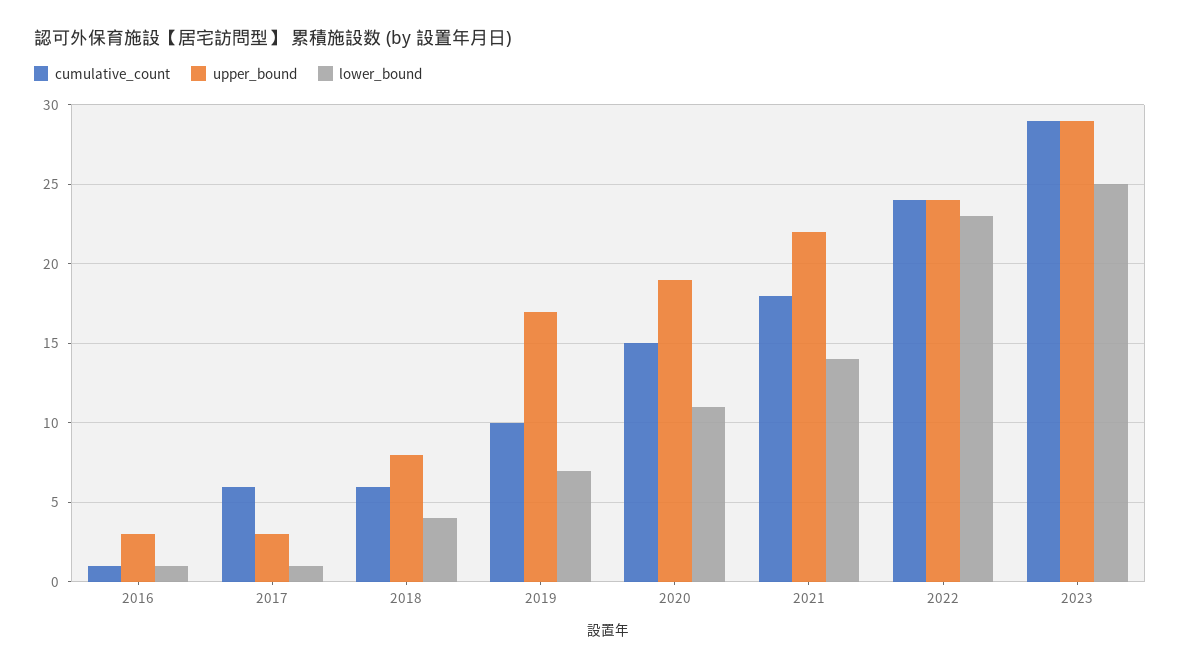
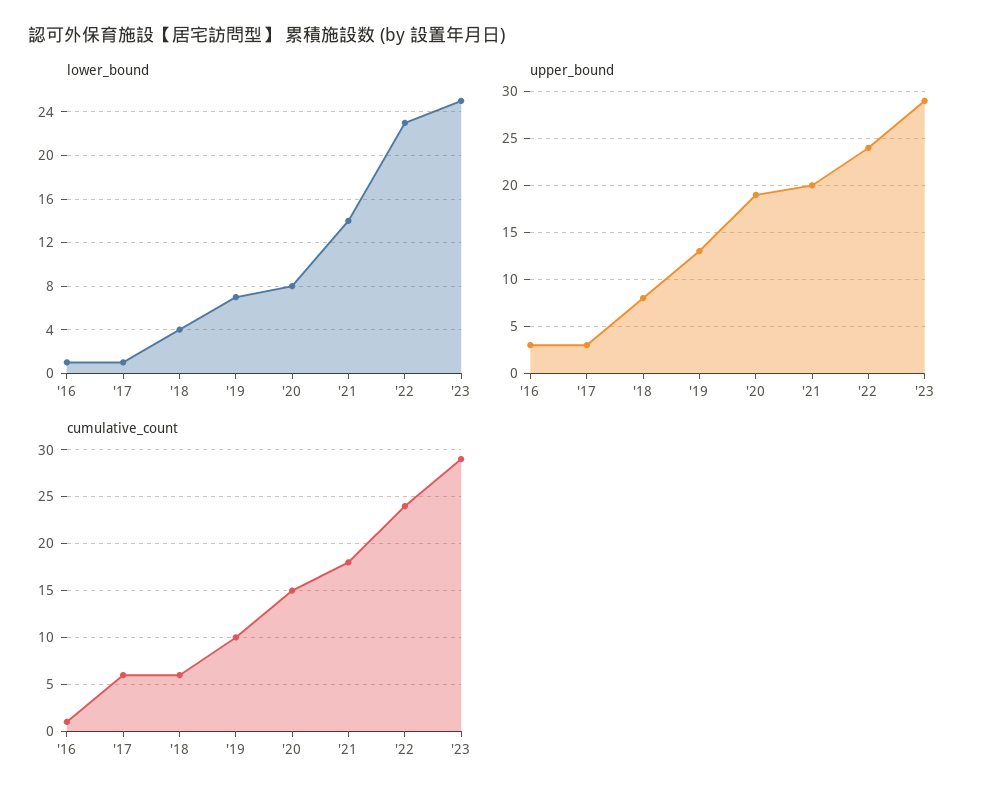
  {
    "cumulative_count": {
      "2016": 1,
      "2017": 6,
      "2018": 6,
      "2019": 10,
      "2020": 15,
      "2021": 18,
      "2022": 24,
      "2023": 29
    },
    "upper_bound": {
      "2016": 3,
      "2017": 3,
      "2018": 8,
-     "2019": 17,
+     "2019": 13,
      "2020": 19,
-     "2021": 22,
+     "2021": 20,
      "2022": 24,
      "2023": 29
    },
    "lower_bound": {
      "2016": 1,
      "2017": 1,
      "2018": 4,
      "2019": 7,
-     "2020": 11,
+     "2020": 8,
      "2021": 14,
      "2022": 23,
      "2023": 25
    }
  }

